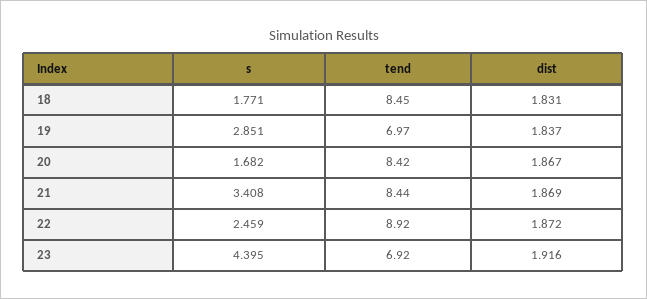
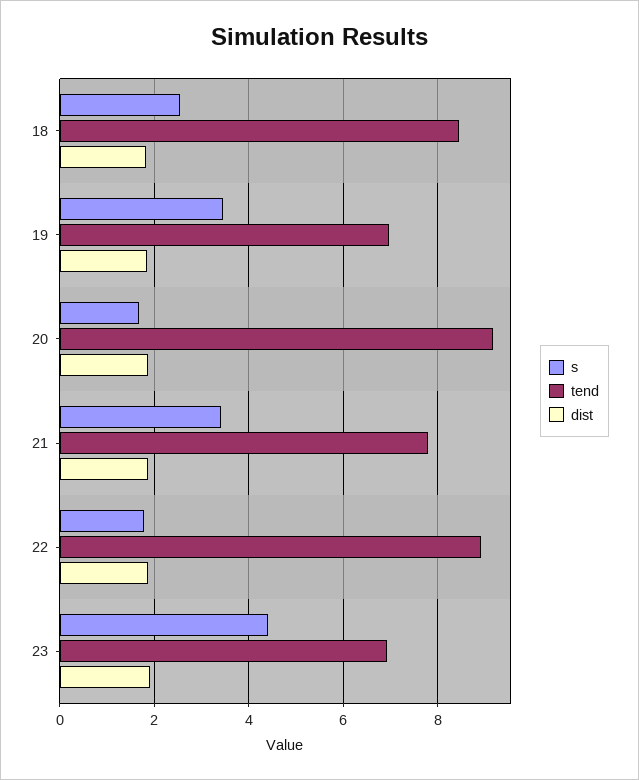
  {
    "s": {
-     "18": 1.771,
+     "18": 2.6,
-     "19": 2.851,
+     "19": 3.4,
      "20": 1.682,
      "21": 3.408,
-     "22": 2.459,
+     "22": 1.8,
      "23": 4.395
    },
    "tend": {
      "18": 8.45,
      "19": 6.97,
-     "20": 8.42,
+     "20": 9.2,
-     "21": 8.44,
+     "21": 7.8,
      "22": 8.92,
      "23": 6.92
    },
    "dist": {
      "18": 1.831,
      "19": 1.837,
      "20": 1.867,
      "21": 1.869,
      "22": 1.872,
      "23": 1.916
    }
  }

